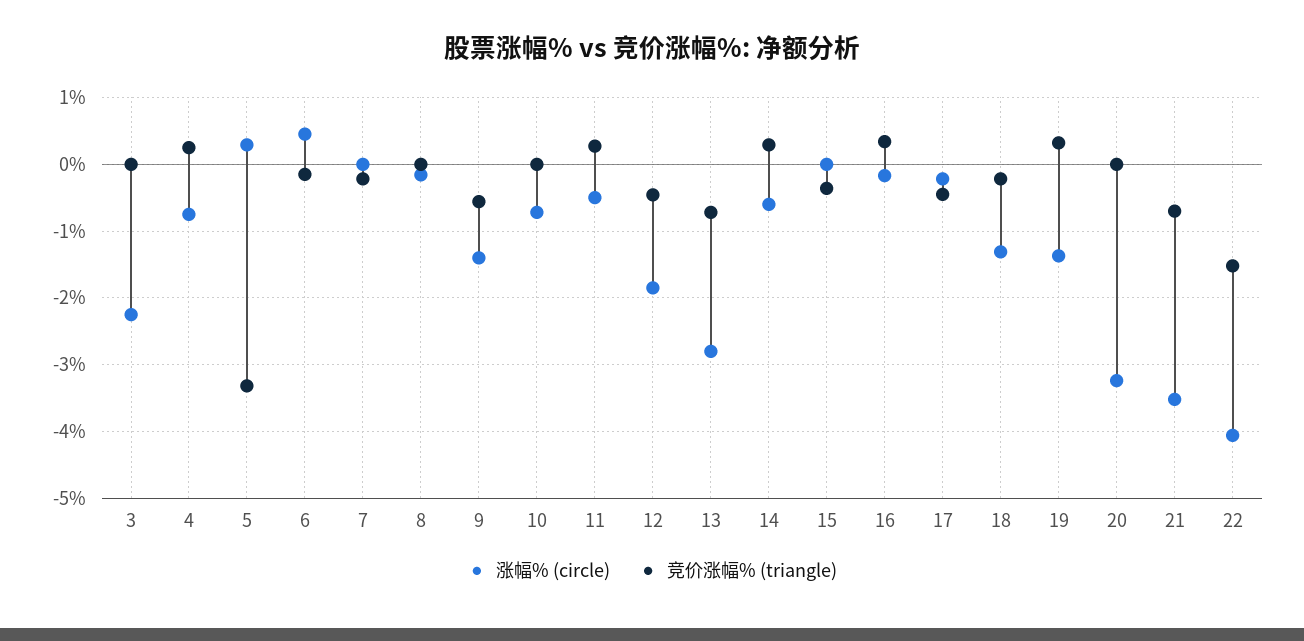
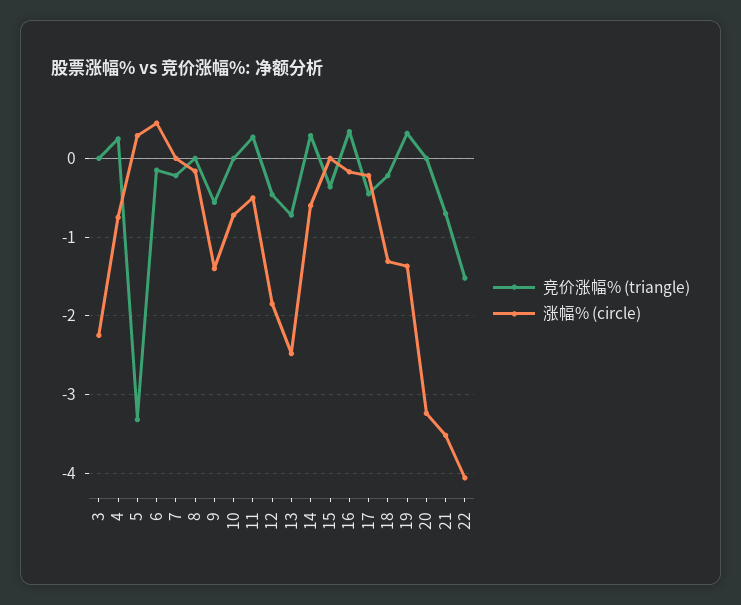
  {
    "涨幅% (circle)": {
      "3": -2.3,
      "4": -0.8,
      "5": 0.3,
      "6": 0.5,
      "7": 0,
      "8": -0.2,
      "9": -1.4,
      "10": -0.7,
      "11": -0.5,
      "12": -1.9,
-     "13": -2.8,
+     "13": -2.5,
      "14": -0.6,
      "15": 0,
      "16": -0.2,
      "17": -0.2,
      "18": -1.3,
      "19": -1.4,
      "20": -3.2,
      "21": -3.5,
      "22": -4.1
    },
    "竞价涨幅% (triangle)": {
      "3": 0,
      "4": 0.3,
      "5": -3.3,
      "6": -0.2,
      "7": -0.2,
      "8": 0,
      "9": -0.6,
      "10": 0,
      "11": 0.3,
      "12": -0.5,
      "13": -0.7,
      "14": 0.3,
      "15": -0.4,
      "16": 0.3,
      "17": -0.5,
      "18": -0.2,
      "19": 0.3,
      "20": 0,
      "21": -0.7,
      "22": -1.5
    }
  }

